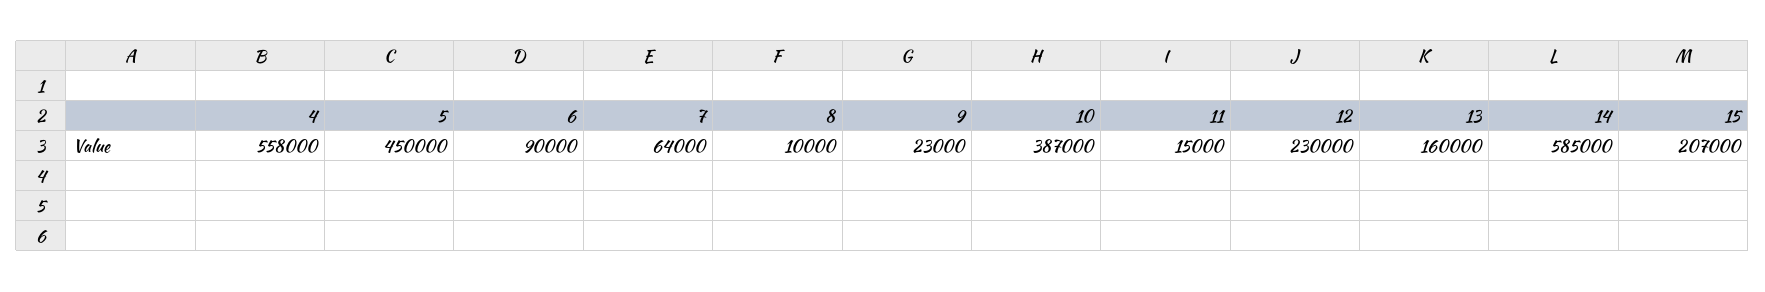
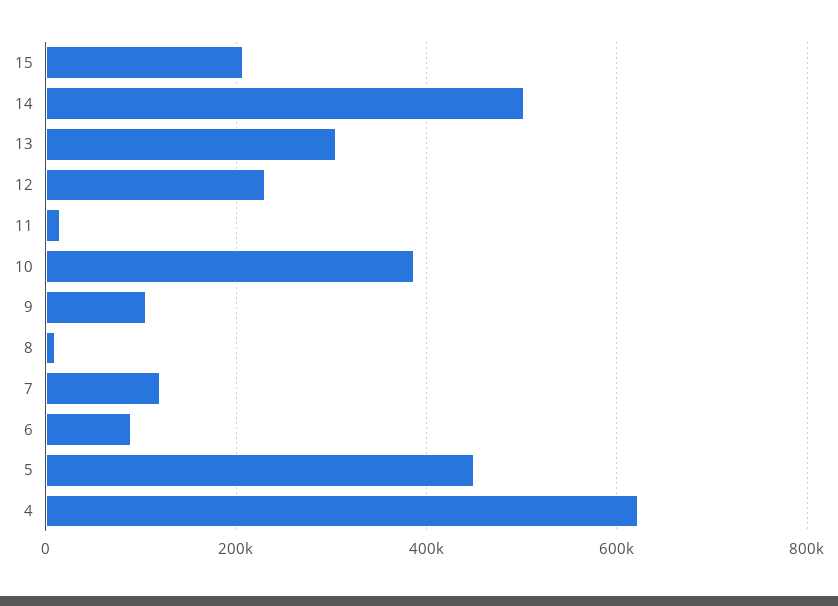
  {
-   "4": 558000,
+   "4": 620000,
    "5": 450000,
    "6": 90000,
-   "7": 64000,
+   "7": 120000,
    "8": 10000,
-   "9": 23000,
+   "9": 100000,
    "10": 387000,
    "11": 15000,
    "12": 230000,
-   "13": 160000,
+   "13": 300000,
-   "14": 585000,
+   "14": 500000,
    "15": 207000
  }

